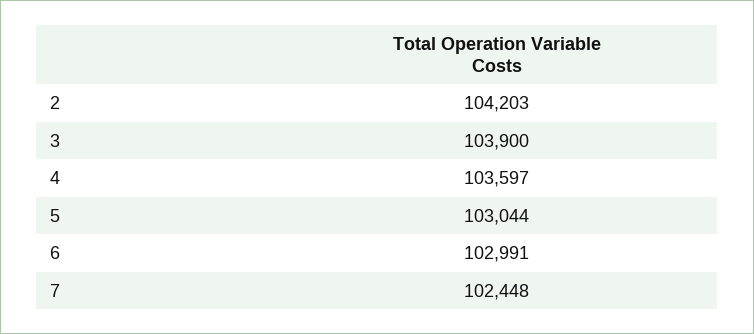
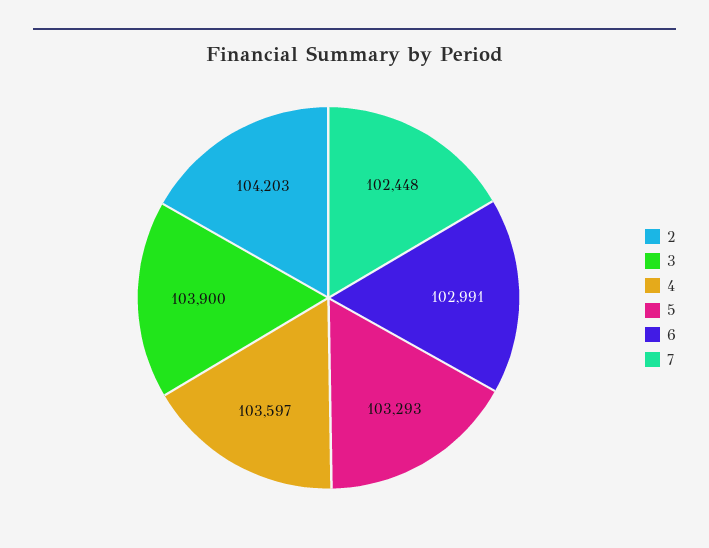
  {
    "2": 104203,
    "3": 103900,
    "4": 103597,
-   "5": 103044,
+   "5": 103293,
    "6": 102991,
    "7": 102448
  }

